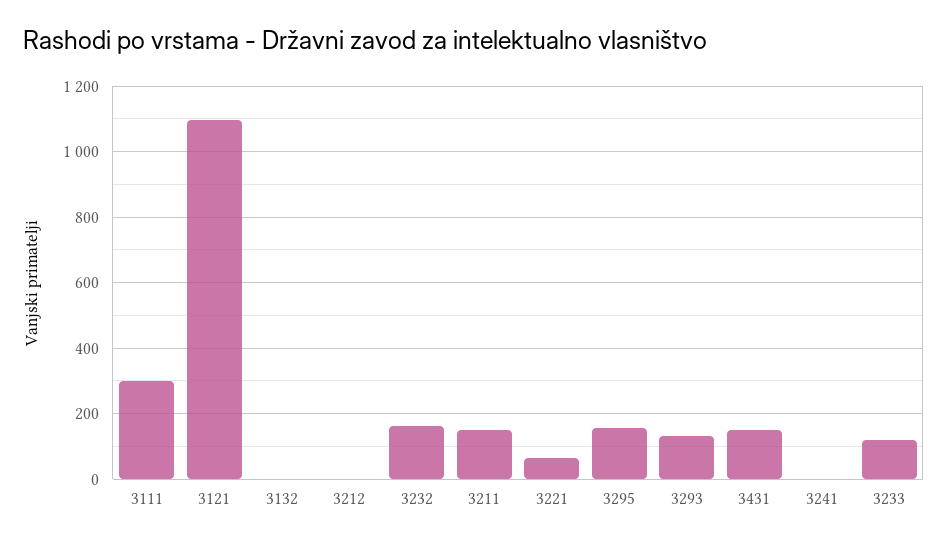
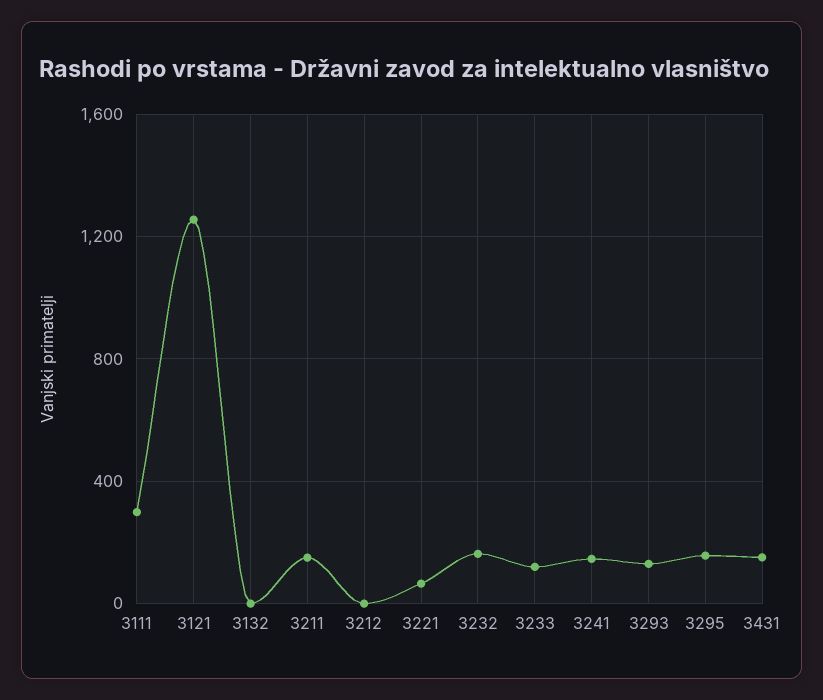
  {
    "3111": 300,
-   "3121": 1100,
+   "3121": 1250,
    "3132": 0,
    "3212": 0,
    "3232": 160,
    "3211": 160,
    "3221": 60,
    "3295": 160,
    "3293": 140,
    "3431": 160,
-   "3241": 0,
+   "3241": 150,
    "3233": 120
  }

